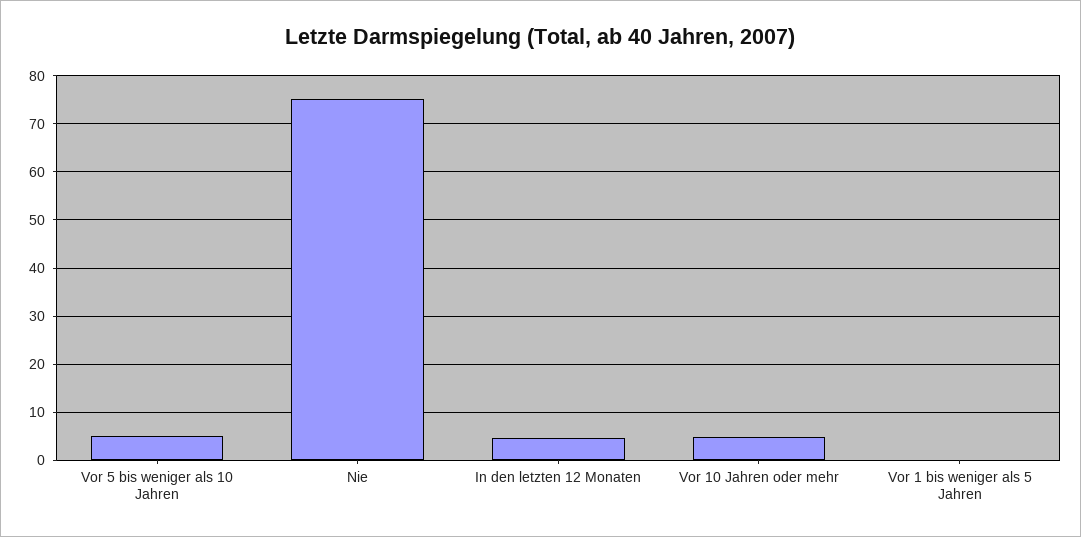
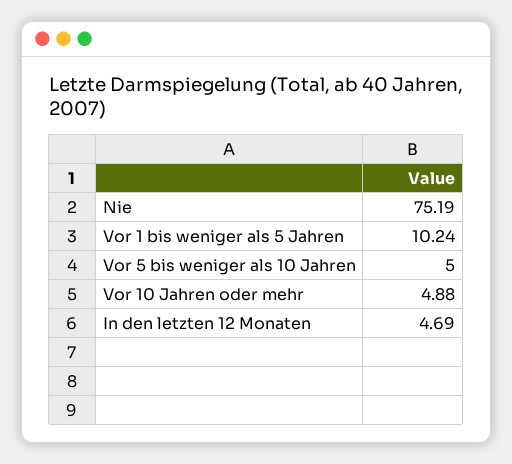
  {
    "Vor 5 bis weniger als 10 Jahren": 5,
    "Nie": 75.19,
    "In den letzten 12 Monaten": 4.69,
    "Vor 10 Jahren oder mehr": 4.88,
-   "Vor 1 bis weniger als 5 Jahren": 0
+   "Vor 1 bis weniger als 5 Jahren": 10.24
  }

